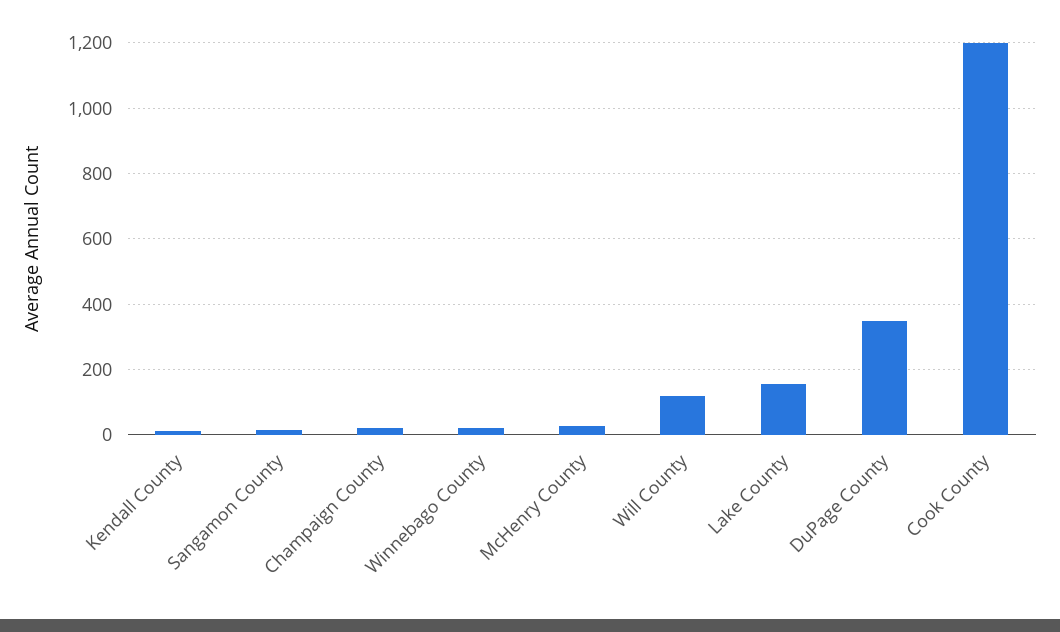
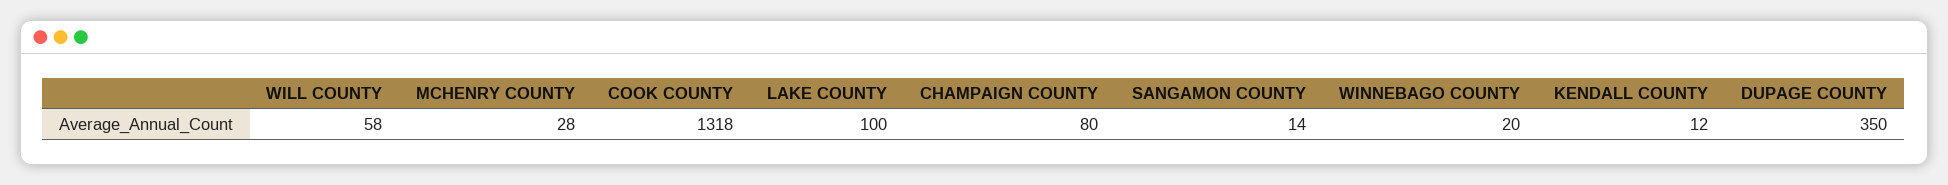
  {
    "Kendall County": 12,
    "Sangamon County": 14,
-   "Champaign County": 20,
+   "Champaign County": 80,
    "Winnebago County": 20,
    "McHenry County": 28,
-   "Will County": 120,
+   "Will County": 58,
-   "Lake County": 160,
+   "Lake County": 100,
    "DuPage County": 350,
-   "Cook County": 1200
+   "Cook County": 1318
  }

